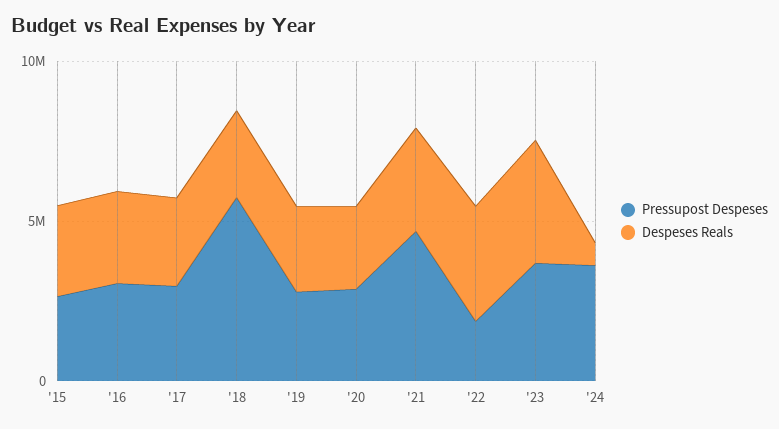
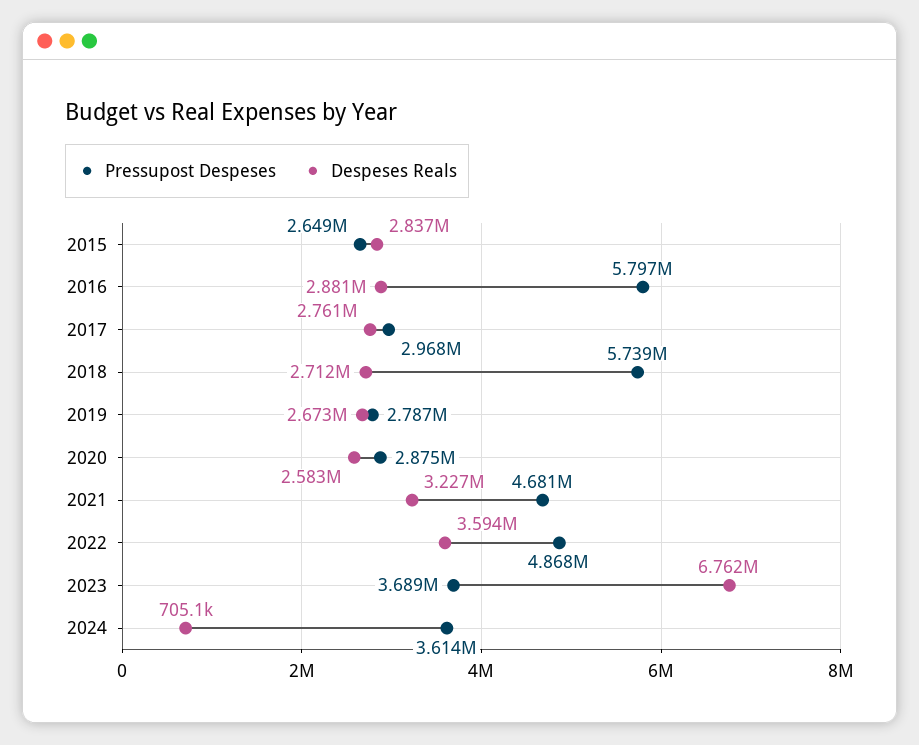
  {
    "Pressupost Despeses": {
      "'15": 2649000,
-     "'16": 3000000,
+     "'16": 5797000,
      "'17": 2968000,
      "'18": 5739000,
      "'19": 2787000,
      "'20": 2875000,
      "'21": 4681000,
-     "'22": 2000000,
+     "'22": 4868000,
      "'23": 3689000,
      "'24": 3614000
    },
    "Despeses Reals": {
      "'15": 2837000,
      "'16": 2881000,
      "'17": 2761000,
      "'18": 2712000,
      "'19": 2673000,
      "'20": 2583000,
      "'21": 3227000,
      "'22": 3594000,
-     "'23": 4000000,
+     "'23": 6762000,
      "'24": 705100
    }
  }

